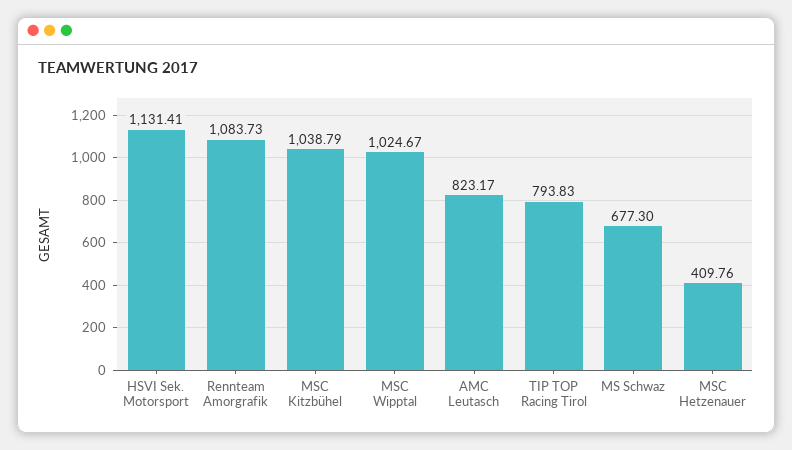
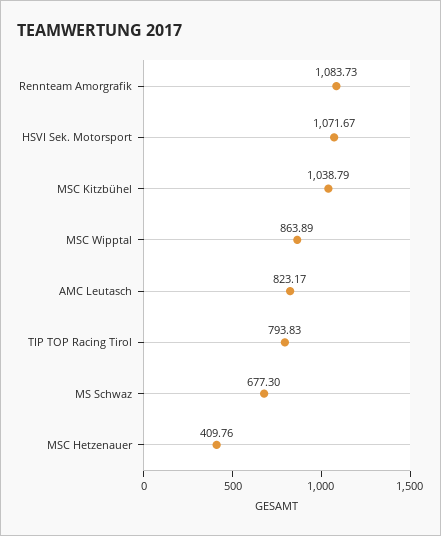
  {
-   "HSVI Sek. Motorsport": 1131.41,
+   "HSVI Sek. Motorsport": 1071.67,
    "Rennteam Amorgrafik": 1083.73,
    "MSC Kitzbühel": 1038.79,
-   "MSC Wipptal": 1024.67,
+   "MSC Wipptal": 863.89,
    "AMC Leutasch": 823.17,
    "TIP TOP Racing Tirol": 793.83,
    "MS Schwaz": 677.3,
    "MSC Hetzenauer": 409.76
  }

